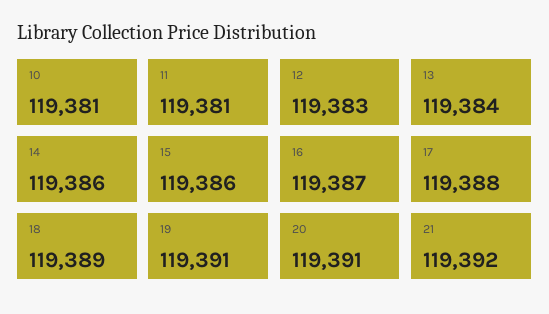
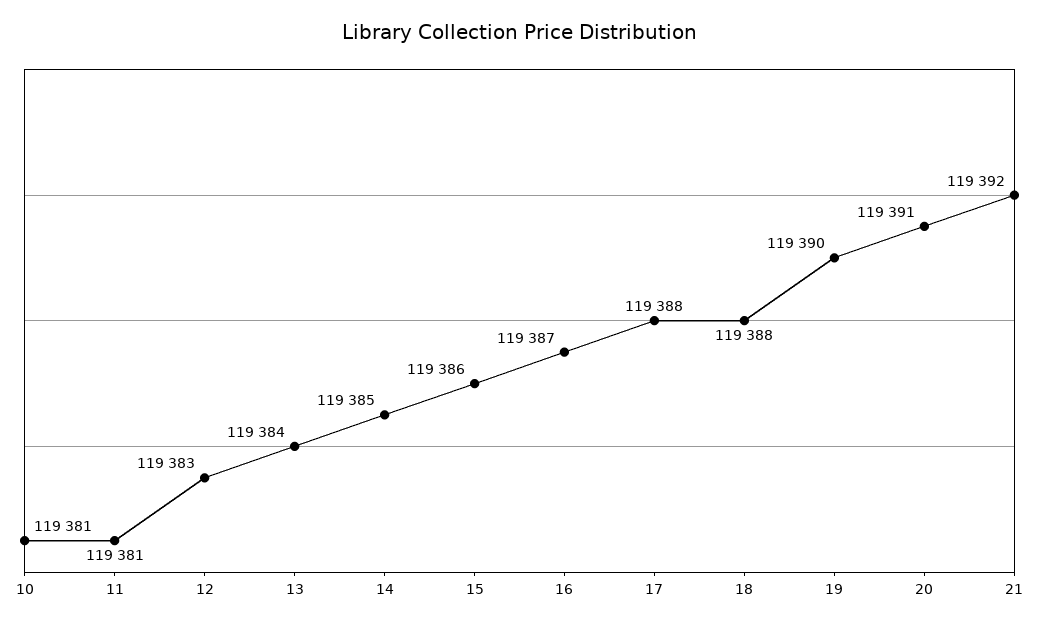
  {
    "10": 119381,
    "11": 119381,
    "12": 119383,
    "13": 119384,
-   "14": 119386,
+   "14": 119385,
    "15": 119386,
    "16": 119387,
    "17": 119388,
-   "18": 119389,
+   "18": 119388,
-   "19": 119391,
+   "19": 119390,
    "20": 119391,
    "21": 119392
  }

